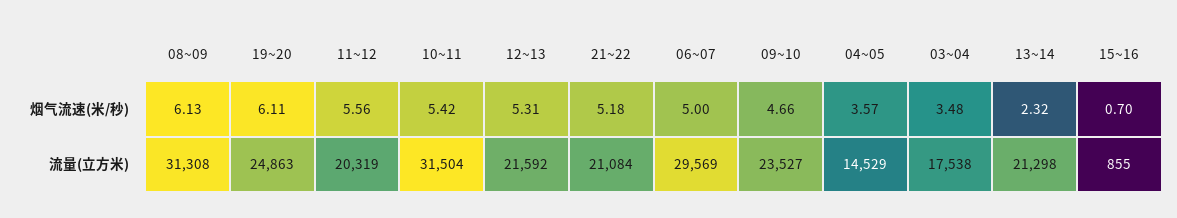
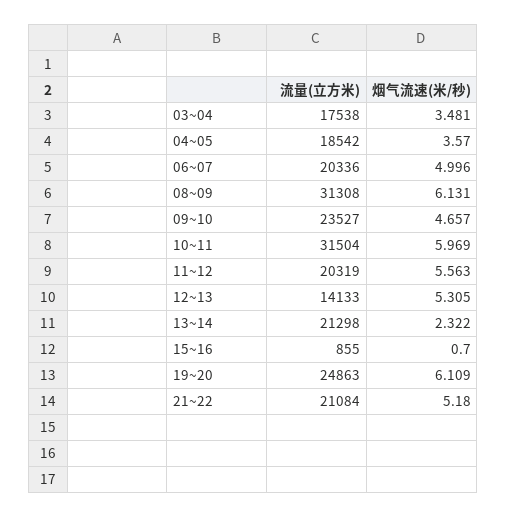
  {
    "08~09": {
      "烟气流速(米/秒)": 6.131,
      "流量(立方米)": 31308
    },
    "19~20": {
      "烟气流速(米/秒)": 6.109,
      "流量(立方米)": 24863
    },
    "11~12": {
      "烟气流速(米/秒)": 5.563,
      "流量(立方米)": 20319
    },
    "10~11": {
-     "烟气流速(米/秒)": 5.42,
+     "烟气流速(米/秒)": 5.969,
      "流量(立方米)": 31504
    },
    "12~13": {
      "烟气流速(米/秒)": 5.305,
-     "流量(立方米)": 21592
+     "流量(立方米)": 14133
    },
    "21~22": {
      "烟气流速(米/秒)": 5.18,
      "流量(立方米)": 21084
    },
    "06~07": {
      "烟气流速(米/秒)": 4.996,
-     "流量(立方米)": 29569
+     "流量(立方米)": 20336
    },
    "09~10": {
      "烟气流速(米/秒)": 4.657,
      "流量(立方米)": 23527
    },
    "04~05": {
      "烟气流速(米/秒)": 3.57,
-     "流量(立方米)": 14529
+     "流量(立方米)": 18542
    },
    "03~04": {
      "烟气流速(米/秒)": 3.481,
      "流量(立方米)": 17538
    },
    "13~14": {
      "烟气流速(米/秒)": 2.322,
      "流量(立方米)": 21298
    },
    "15~16": {
      "烟气流速(米/秒)": 0.7,
      "流量(立方米)": 855
    }
  }

